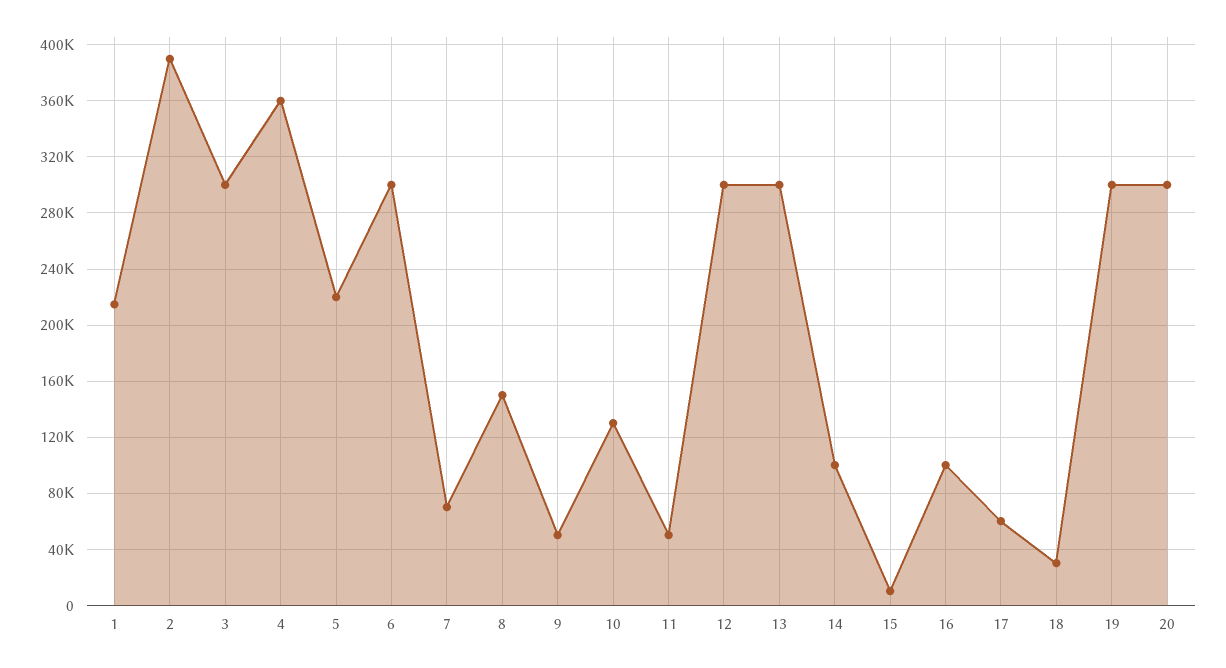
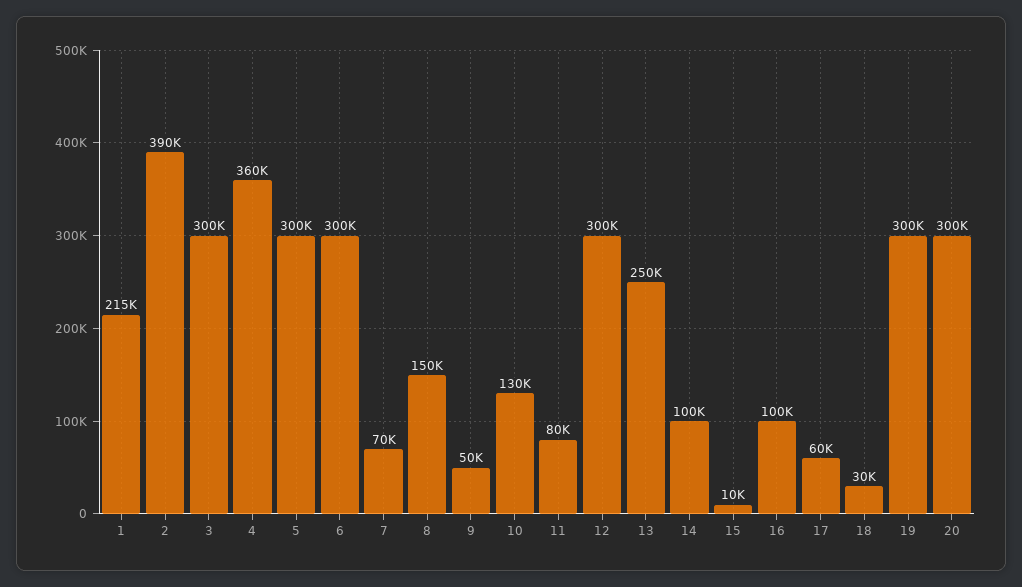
  {
    "1": 215000,
    "2": 390000,
    "3": 300000,
    "4": 360000,
-   "5": 220000,
+   "5": 300000,
    "6": 300000,
    "7": 70000,
    "8": 150000,
    "9": 50000,
    "10": 130000,
-   "11": 50000,
+   "11": 80000,
    "12": 300000,
-   "13": 300000,
+   "13": 250000,
    "14": 100000,
    "15": 10000,
    "16": 100000,
    "17": 60000,
    "18": 30000,
    "19": 300000,
    "20": 300000
  }

